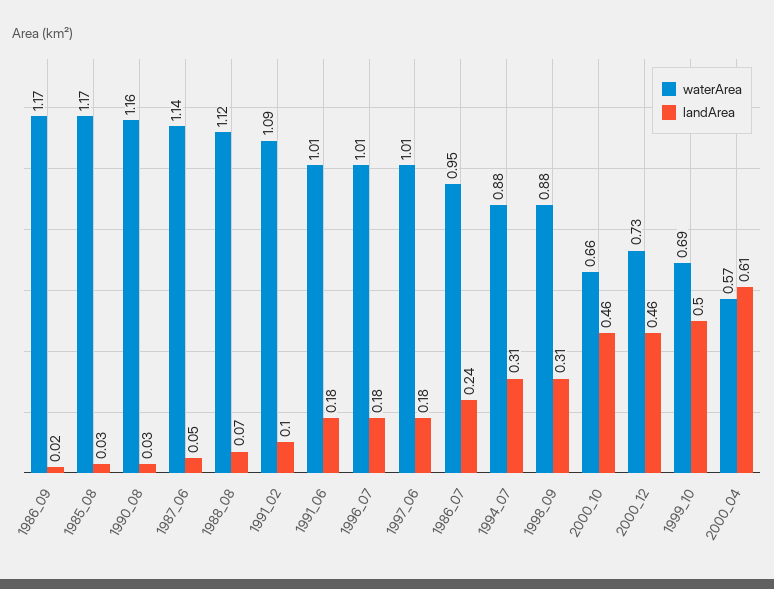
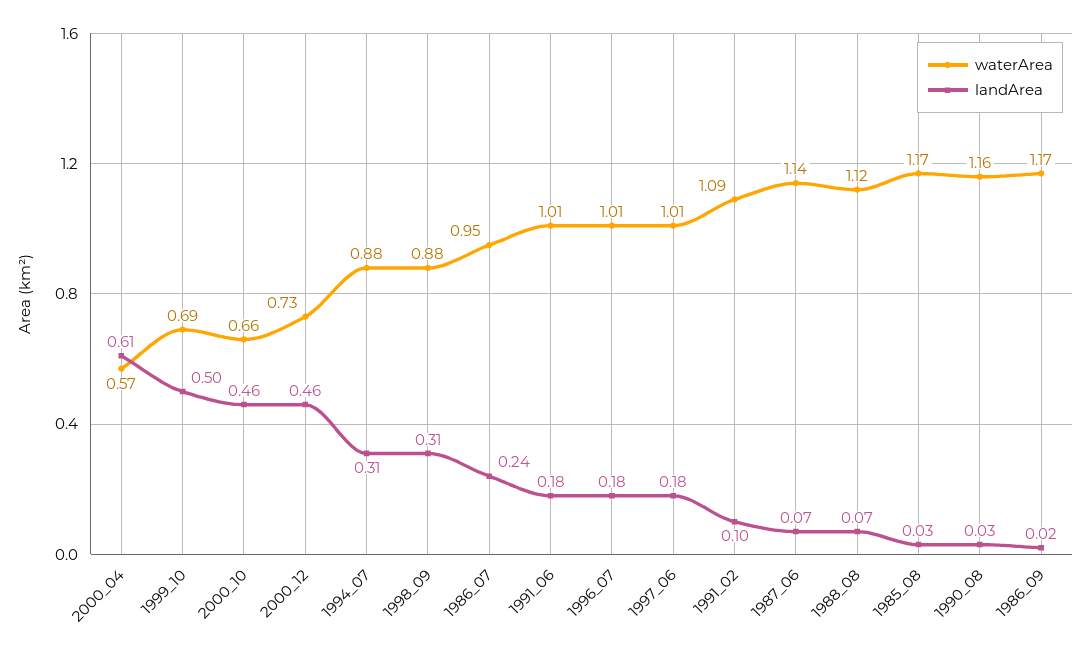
  {
    "waterArea": {
      "1986_09": 1.17,
      "1985_08": 1.17,
      "1990_08": 1.16,
      "1987_06": 1.14,
      "1988_08": 1.12,
      "1991_02": 1.09,
      "1991_06": 1.01,
      "1996_07": 1.01,
      "1997_06": 1.01,
      "1986_07": 0.95,
      "1994_07": 0.88,
      "1998_09": 0.88,
      "2000_10": 0.66,
      "2000_12": 0.73,
      "1999_10": 0.69,
      "2000_04": 0.57
    },
    "landArea": {
      "1986_09": 0.02,
      "1985_08": 0.03,
      "1990_08": 0.03,
-     "1987_06": 0.05,
+     "1987_06": 0.07,
      "1988_08": 0.07,
      "1991_02": 0.1,
      "1991_06": 0.18,
      "1996_07": 0.18,
      "1997_06": 0.18,
      "1986_07": 0.24,
      "1994_07": 0.31,
      "1998_09": 0.31,
      "2000_10": 0.46,
      "2000_12": 0.46,
      "1999_10": 0.5,
      "2000_04": 0.61
    }
  }

